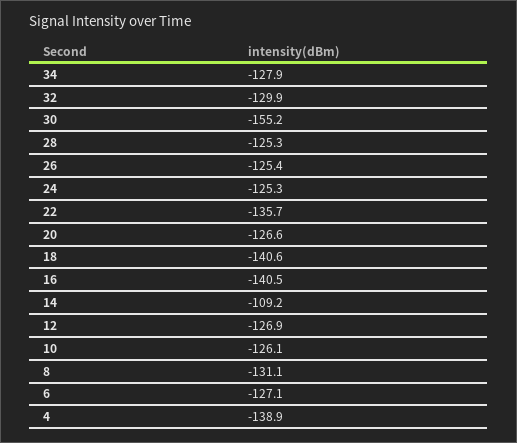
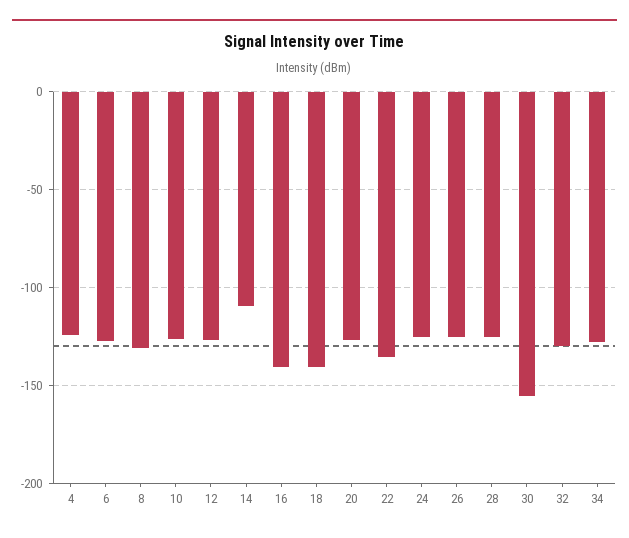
  {
    "34": -127.9,
    "32": -129.9,
    "30": -155.2,
    "28": -125.3,
    "26": -125.4,
    "24": -125.3,
    "22": -135.7,
    "20": -126.6,
    "18": -140.6,
    "16": -140.5,
    "14": -109.2,
    "12": -126.9,
    "10": -126.1,
    "8": -131.1,
    "6": -127.1,
-   "4": -138.9
+   "4": -125
  }

